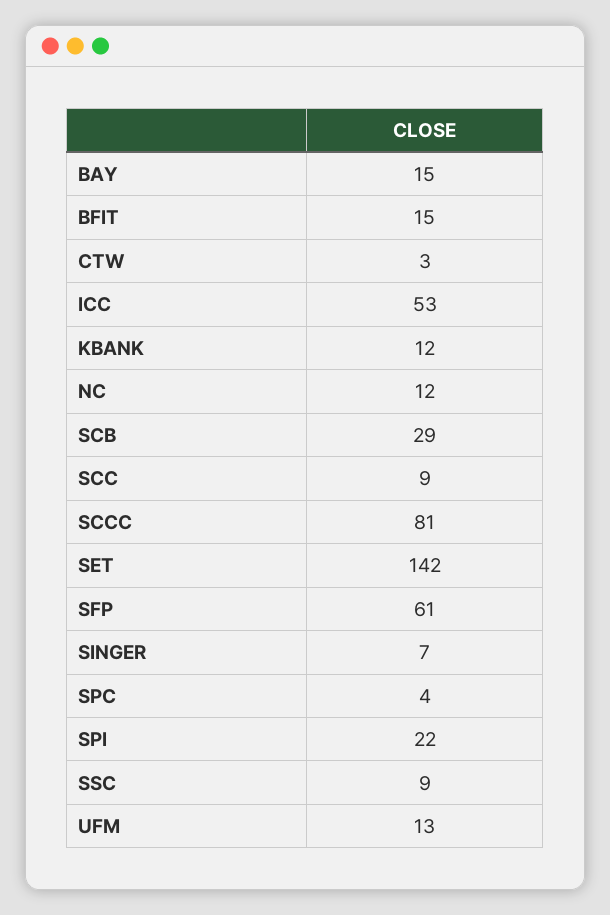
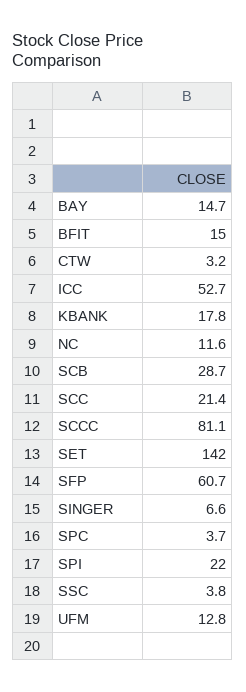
  {
    "BAY": 14.7,
    "BFIT": 15,
    "CTW": 3.2,
    "ICC": 52.7,
-   "KBANK": 12,
+   "KBANK": 17.8,
    "NC": 11.6,
    "SCB": 28.7,
-   "SCC": 9,
+   "SCC": 21.4,
    "SCCC": 81.1,
    "SET": 142,
    "SFP": 60.7,
    "SINGER": 6.6,
    "SPC": 3.7,
    "SPI": 22,
-   "SSC": 9,
+   "SSC": 3.8,
    "UFM": 12.8
  }

